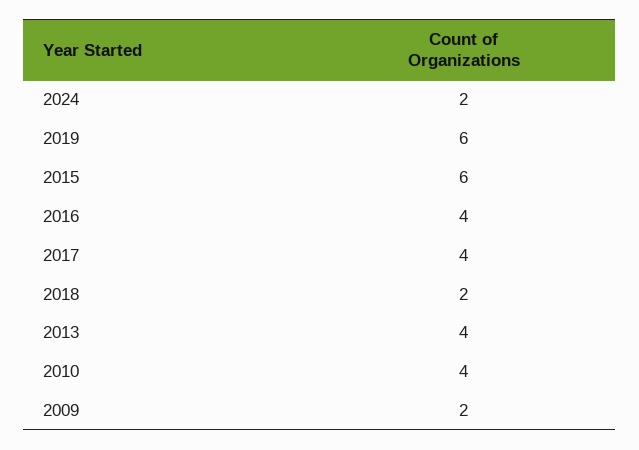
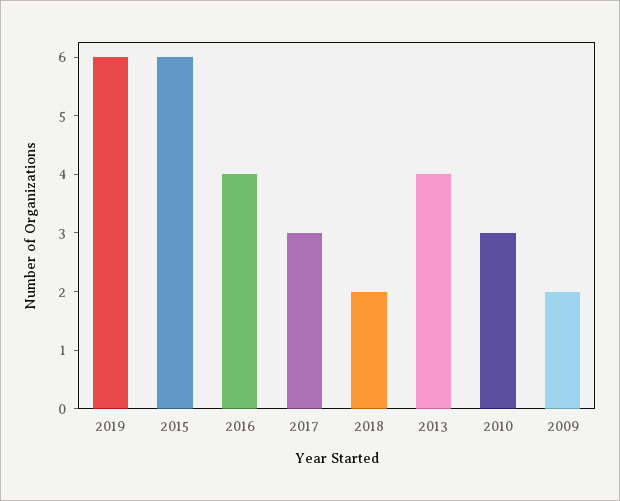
  {
-   "2024": 2,
    "2019": 6,
    "2015": 6,
    "2016": 4,
-   "2017": 4,
+   "2017": 3,
    "2018": 2,
    "2013": 4,
-   "2010": 4,
+   "2010": 3,
    "2009": 2
  }

